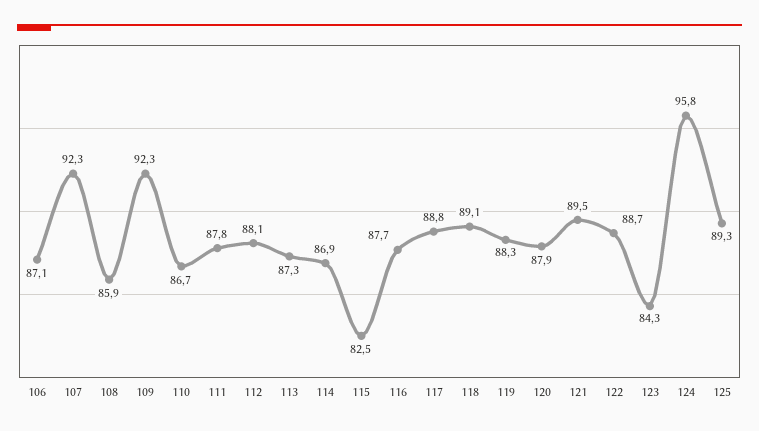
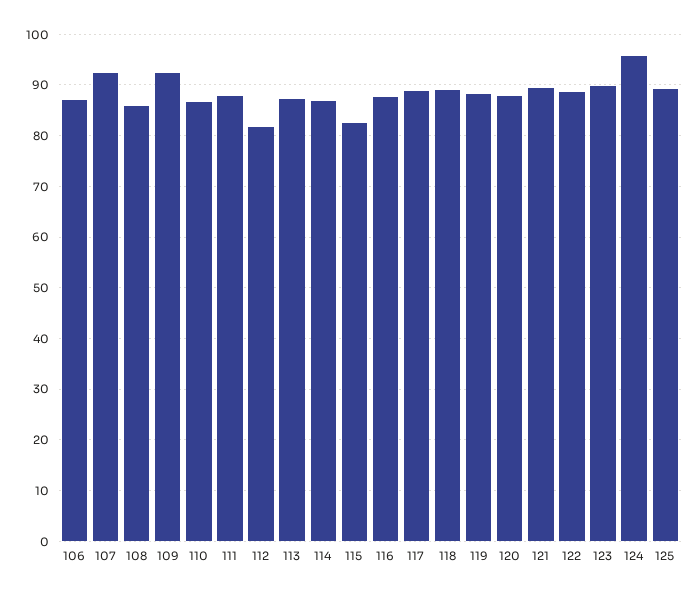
  {
    "106": 87.1,
    "107": 92.3,
    "108": 85.9,
    "109": 92.3,
    "110": 86.7,
    "111": 87.8,
-   "112": 88.1,
+   "112": 82,
    "113": 87.3,
    "114": 86.9,
    "115": 82.5,
    "116": 87.7,
    "117": 88.8,
    "118": 89.1,
    "119": 88.3,
    "120": 87.9,
    "121": 89.5,
    "122": 88.7,
-   "123": 84.3,
+   "123": 90,
    "124": 95.8,
    "125": 89.3
  }

